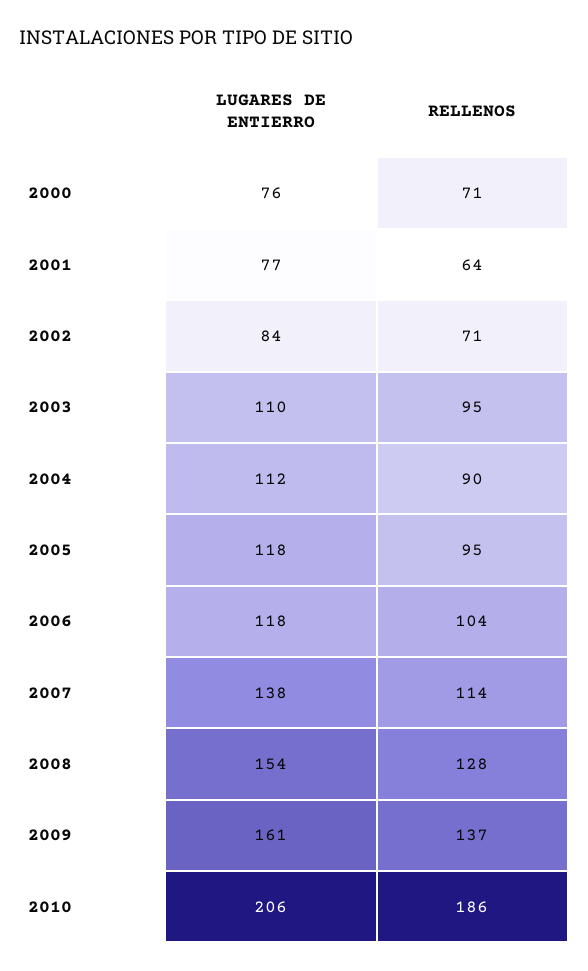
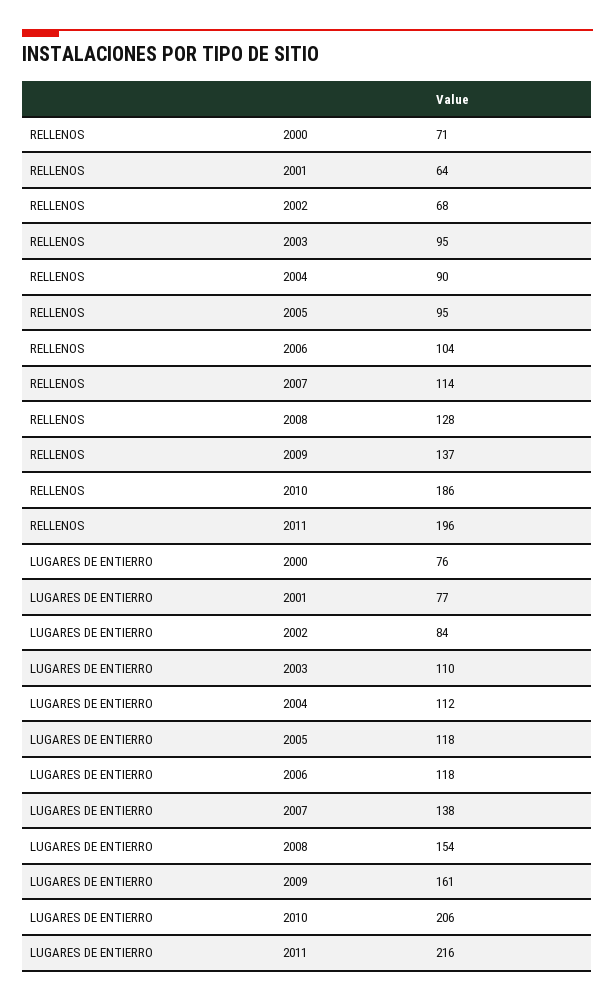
  {
    "LUGARES DE ENTIERRO": {
      "2000": 76,
      "2001": 77,
      "2002": 84,
      "2003": 110,
      "2004": 112,
      "2005": 118,
      "2006": 118,
      "2007": 138,
      "2008": 154,
      "2009": 161,
-     "2010": 206
+     "2010": 206,
+     "2011": 216
    },
    "RELLENOS": {
      "2000": 71,
      "2001": 64,
-     "2002": 71,
+     "2002": 68,
      "2003": 95,
      "2004": 90,
      "2005": 95,
      "2006": 104,
      "2007": 114,
      "2008": 128,
      "2009": 137,
-     "2010": 186
+     "2010": 186,
+     "2011": 196
    }
  }

